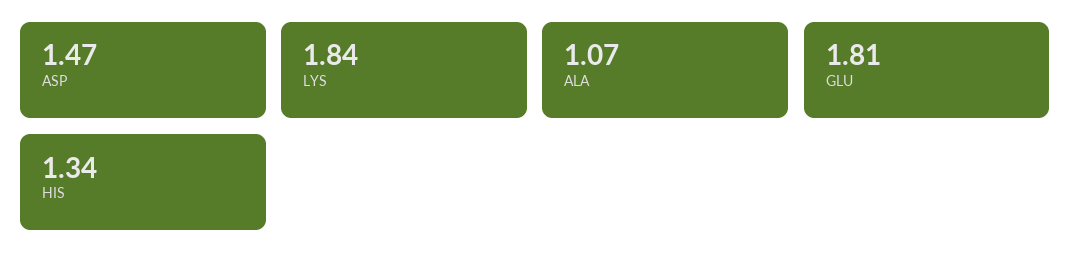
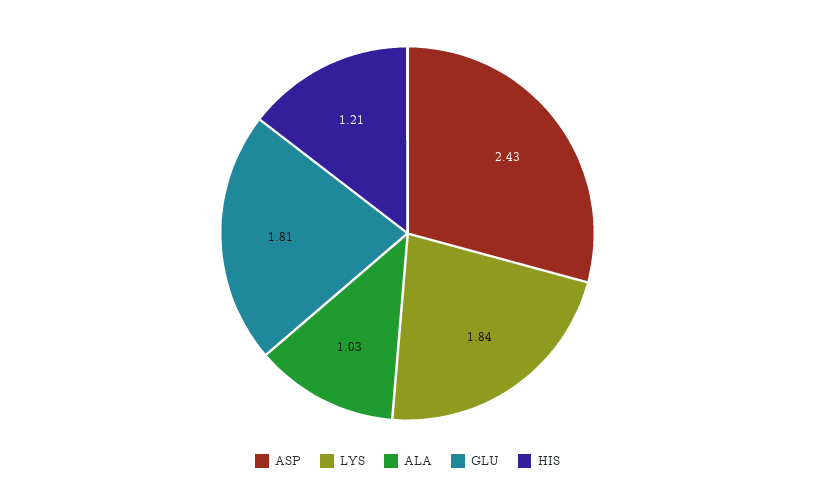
  {
-   "ASP": 1.47,
+   "ASP": 2.43,
    "LYS": 1.84,
-   "ALA": 1.07,
+   "ALA": 1.03,
    "GLU": 1.81,
-   "HIS": 1.34
+   "HIS": 1.21
  }

